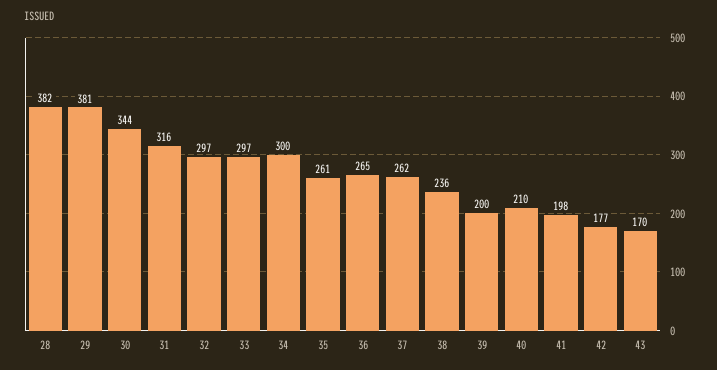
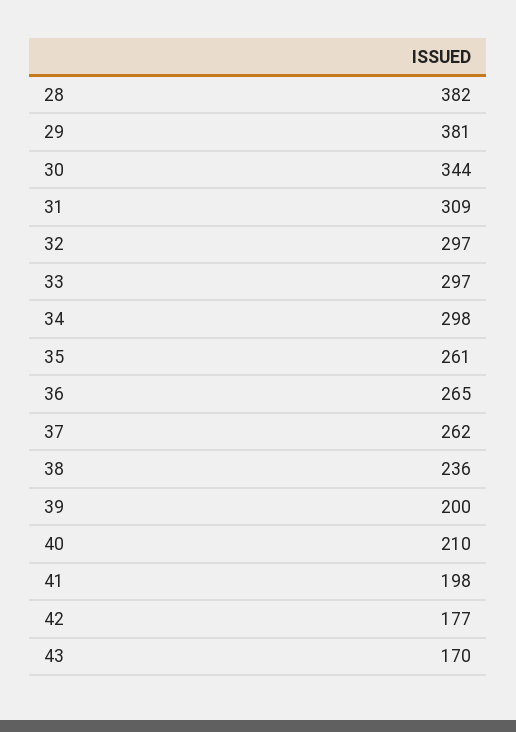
  {
    "28": 382,
    "29": 381,
    "30": 344,
-   "31": 316,
+   "31": 309,
    "32": 297,
    "33": 297,
-   "34": 300,
+   "34": 298,
    "35": 261,
    "36": 265,
    "37": 262,
    "38": 236,
    "39": 200,
    "40": 210,
    "41": 198,
    "42": 177,
    "43": 170
  }

